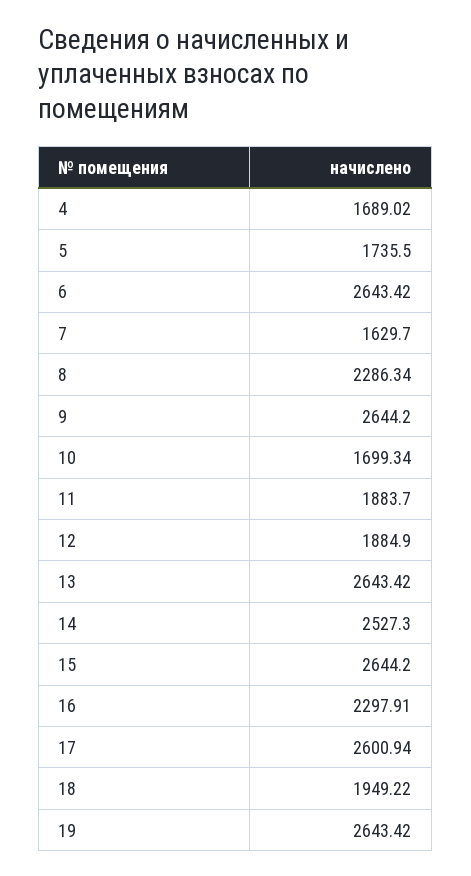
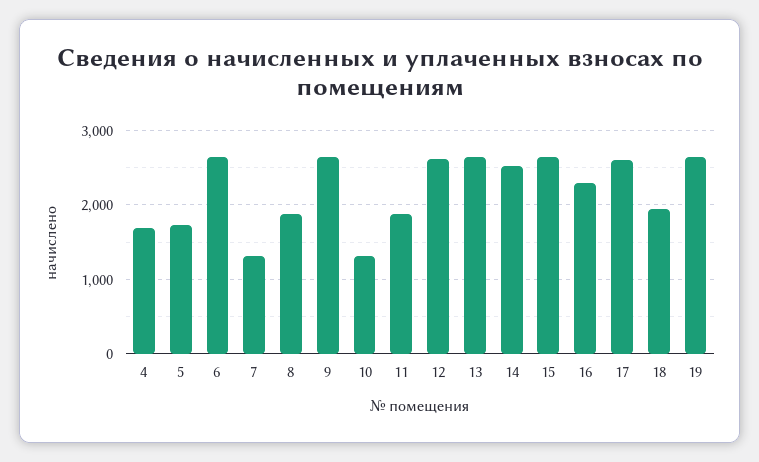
  {
    "4": 1689.02,
    "5": 1735.5,
    "6": 2643.42,
-   "7": 1629.7,
+   "7": 1300,
-   "8": 2286.34,
+   "8": 1900,
    "9": 2644.2,
-   "10": 1699.34,
+   "10": 1300,
    "11": 1883.7,
-   "12": 1884.9,
+   "12": 2600,
    "13": 2643.42,
    "14": 2527.3,
    "15": 2644.2,
    "16": 2297.91,
    "17": 2600.94,
    "18": 1949.22,
    "19": 2643.42
  }

